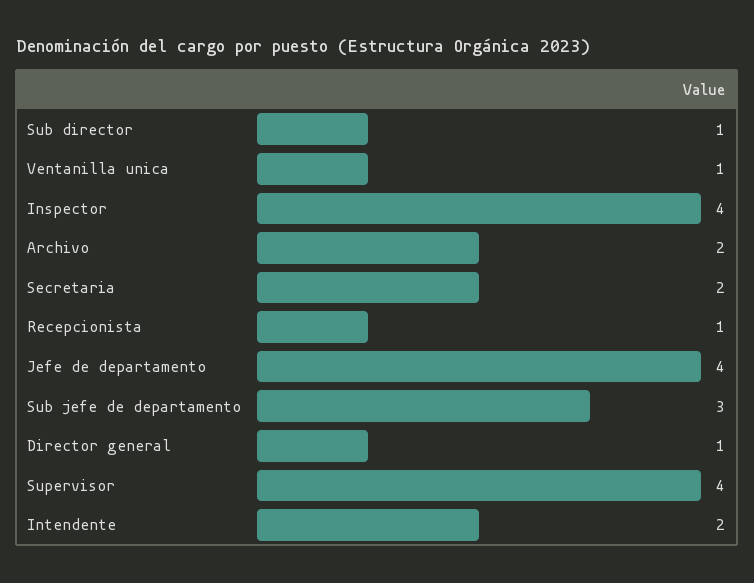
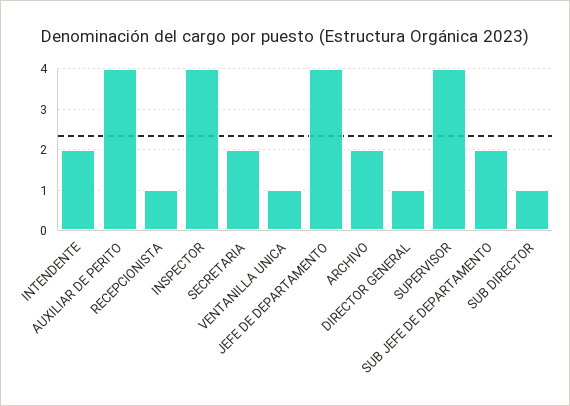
  {
    "Sub director": 1,
    "Ventanilla unica": 1,
    "Inspector": 4,
    "Archivo": 2,
    "Secretaria": 2,
    "Recepcionista": 1,
    "Jefe de departamento": 4,
-   "Sub jefe de departamento": 3,
+   "Sub jefe de departamento": 2,
    "Director general": 1,
    "Supervisor": 4,
-   "Intendente": 2
+   "Intendente": 2,
+   "AUXILIAR DE PERITO": 4
  }

